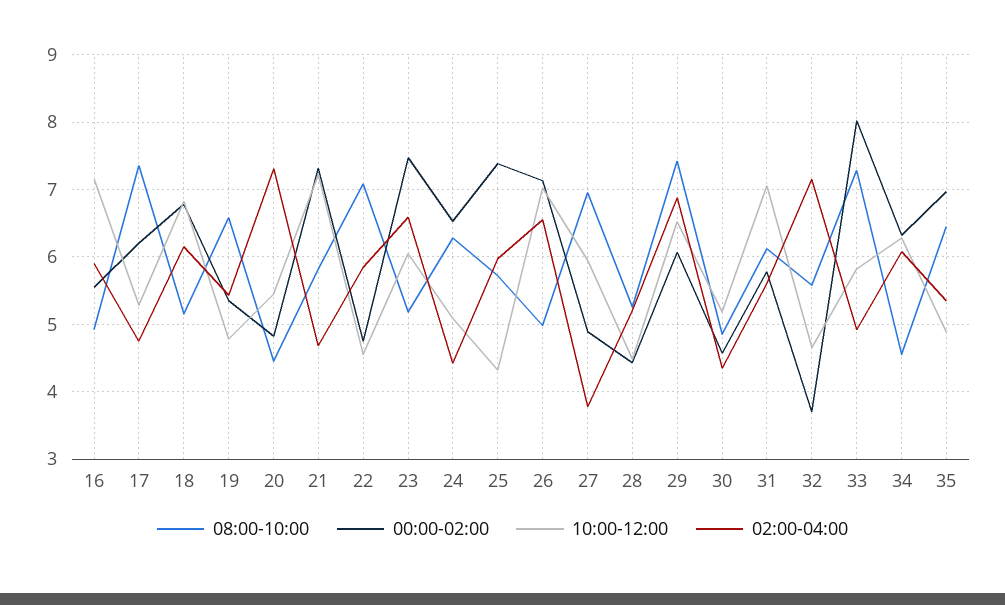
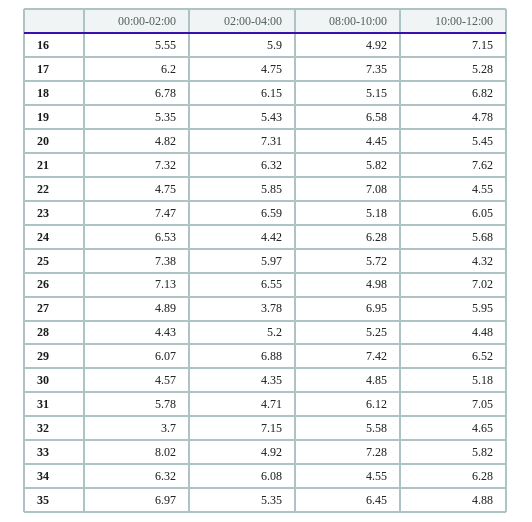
  {
    "08:00-10:00": {
      "16": 4.92,
      "17": 7.35,
      "18": 5.15,
      "19": 6.58,
      "20": 4.45,
      "21": 5.82,
      "22": 7.08,
      "23": 5.18,
      "24": 6.28,
      "25": 5.72,
      "26": 4.98,
      "27": 6.95,
      "28": 5.25,
      "29": 7.42,
      "30": 4.85,
      "31": 6.12,
      "32": 5.58,
      "33": 7.28,
      "34": 4.55,
      "35": 6.45
    },
    "00:00-02:00": {
      "16": 5.55,
      "17": 6.2,
      "18": 6.78,
      "19": 5.35,
      "20": 4.82,
      "21": 7.32,
      "22": 4.75,
      "23": 7.47,
      "24": 6.53,
      "25": 7.38,
      "26": 7.13,
      "27": 4.89,
      "28": 4.43,
      "29": 6.07,
      "30": 4.57,
      "31": 5.78,
      "32": 3.7,
      "33": 8.02,
      "34": 6.32,
      "35": 6.97
    },
    "10:00-12:00": {
      "16": 7.15,
      "17": 5.28,
      "18": 6.82,
      "19": 4.78,
      "20": 5.45,
-     "21": 7.2,
+     "21": 7.62,
      "22": 4.55,
      "23": 6.05,
-     "24": 5.1,
+     "24": 5.68,
      "25": 4.32,
      "26": 7.02,
      "27": 5.95,
      "28": 4.48,
      "29": 6.52,
      "30": 5.18,
      "31": 7.05,
      "32": 4.65,
      "33": 5.82,
      "34": 6.28,
      "35": 4.88
    },
    "02:00-04:00": {
      "16": 5.9,
      "17": 4.75,
      "18": 6.15,
      "19": 5.43,
      "20": 7.31,
-     "21": 4.7,
+     "21": 6.32,
      "22": 5.85,
      "23": 6.59,
      "24": 4.42,
      "25": 5.97,
      "26": 6.55,
      "27": 3.78,
      "28": 5.2,
      "29": 6.88,
      "30": 4.35,
-     "31": 5.6,
+     "31": 4.71,
      "32": 7.15,
      "33": 4.92,
      "34": 6.08,
      "35": 5.35
    }
  }

